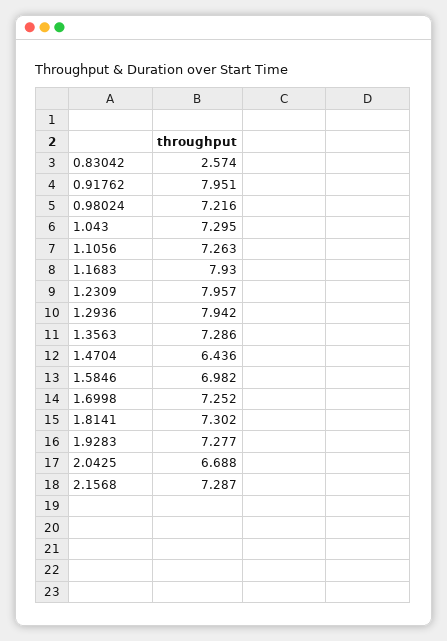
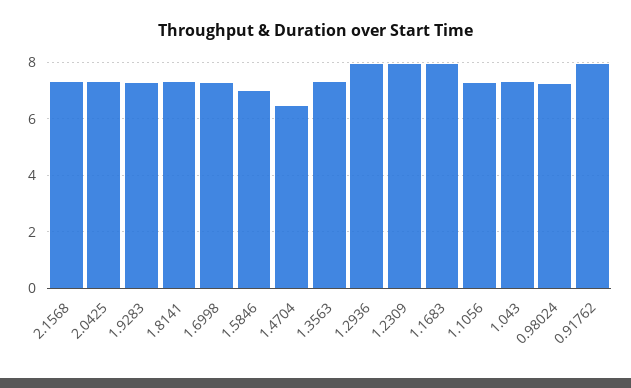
  {
-   "0.83042": 2.574,
    "0.91762": 7.951,
    "0.98024": 7.216,
    "1.043": 7.295,
    "1.1056": 7.263,
    "1.1683": 7.93,
    "1.2309": 7.957,
    "1.2936": 7.942,
    "1.3563": 7.286,
    "1.4704": 6.436,
    "1.5846": 6.982,
    "1.6998": 7.252,
    "1.8141": 7.302,
    "1.9283": 7.277,
-   "2.0425": 6.688,
+   "2.0425": 7.25,
    "2.1568": 7.287
  }

